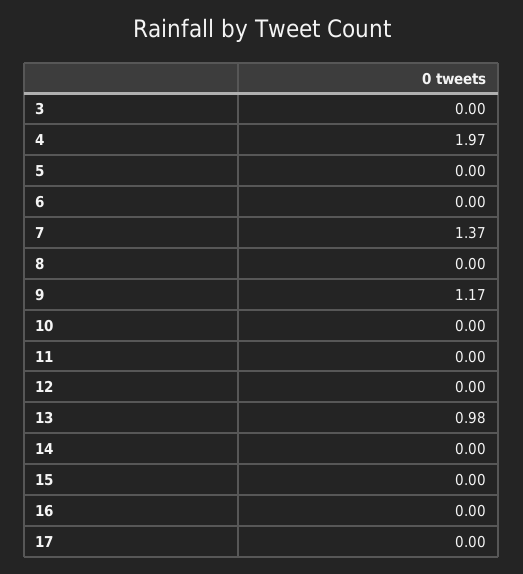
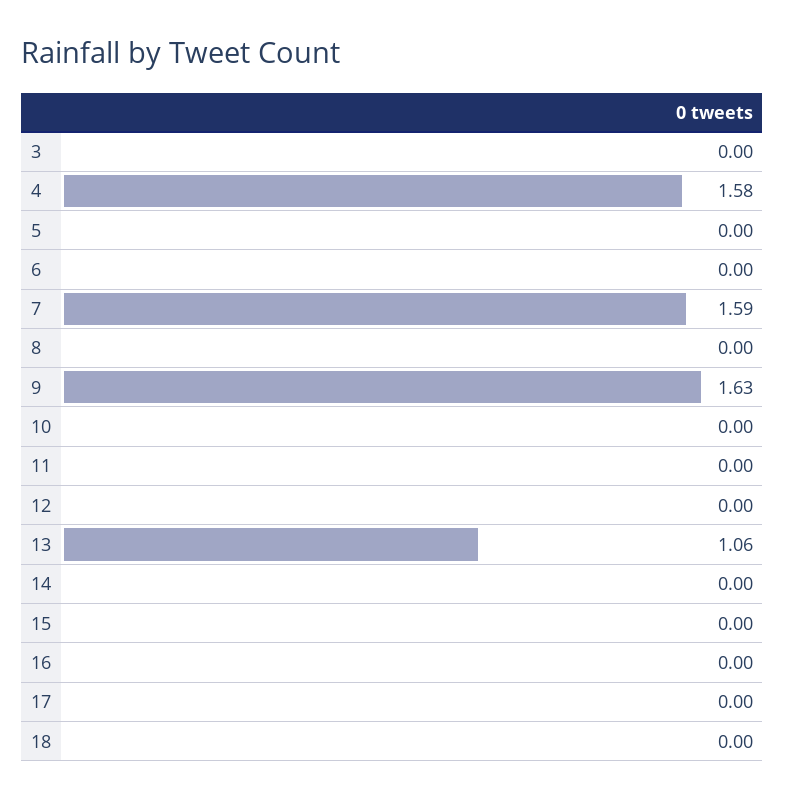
  {
    "3": 0,
-   "4": 1.97,
+   "4": 1.58,
    "5": 0,
    "6": 0,
-   "7": 1.37,
+   "7": 1.59,
    "8": 0,
-   "9": 1.17,
+   "9": 1.63,
    "10": 0,
    "11": 0,
    "12": 0,
-   "13": 0.98,
+   "13": 1.06,
    "14": 0,
    "15": 0,
    "16": 0,
-   "17": 0
+   "17": 0,
+   "18": 0
  }

